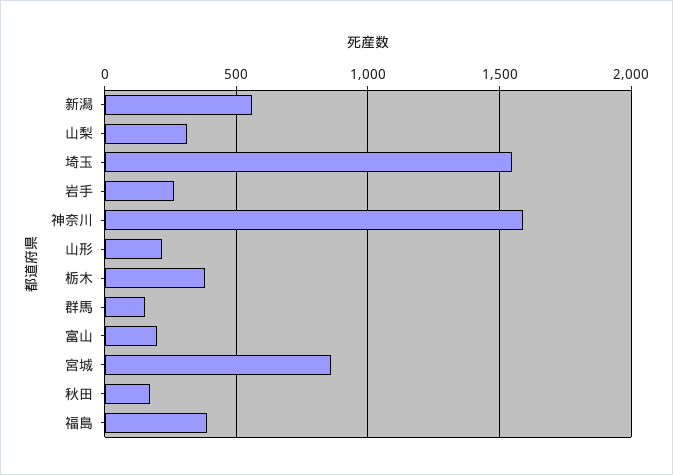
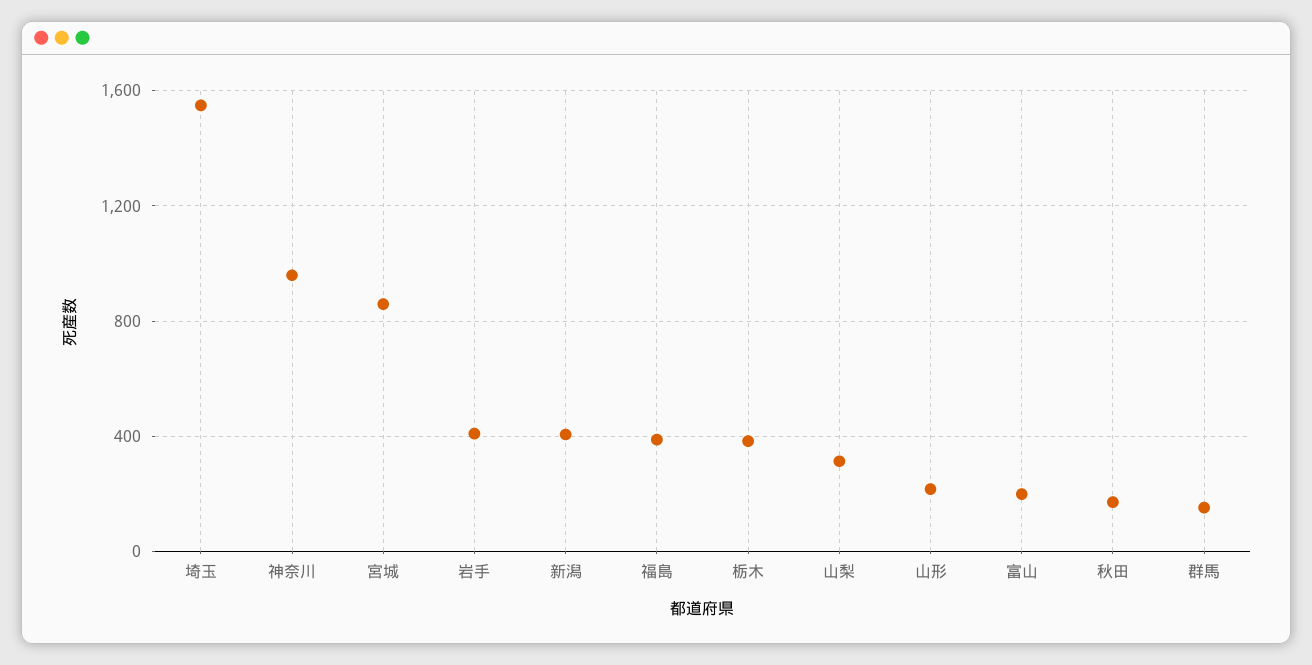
  {
-   "新潟": 550,
+   "新潟": 400,
    "山梨": 300,
    "埼玉": 1550,
-   "岩手": 250,
+   "岩手": 400,
-   "神奈川": 1600,
+   "神奈川": 950,
    "山形": 200,
    "栃木": 400,
    "群馬": 150,
    "富山": 200,
    "宮城": 850,
    "秋田": 150,
    "福島": 400
  }

